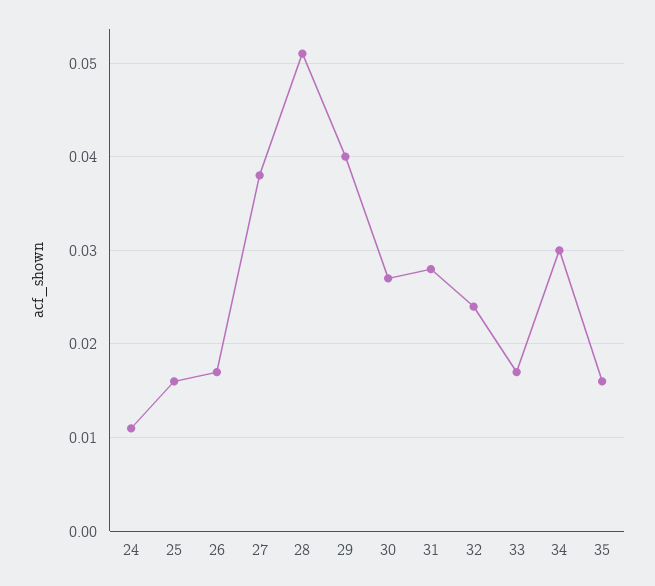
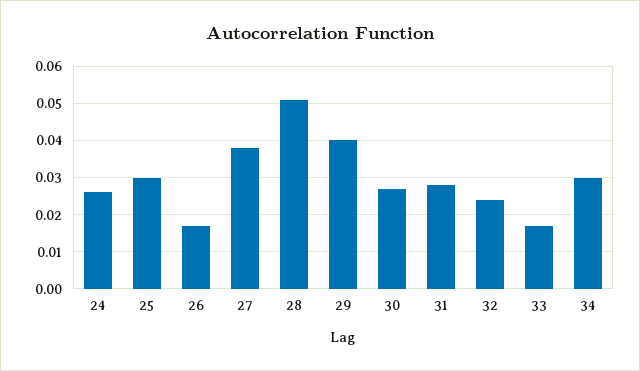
  {
-   "24": 0.011,
+   "24": 0.025,
-   "25": 0.016,
+   "25": 0.03,
    "26": 0.017,
    "27": 0.038,
    "28": 0.051,
    "29": 0.04,
    "30": 0.027,
    "31": 0.028,
    "32": 0.024,
    "33": 0.017,
-   "34": 0.03,
+   "34": 0.03
-   "35": 0.016
  }

